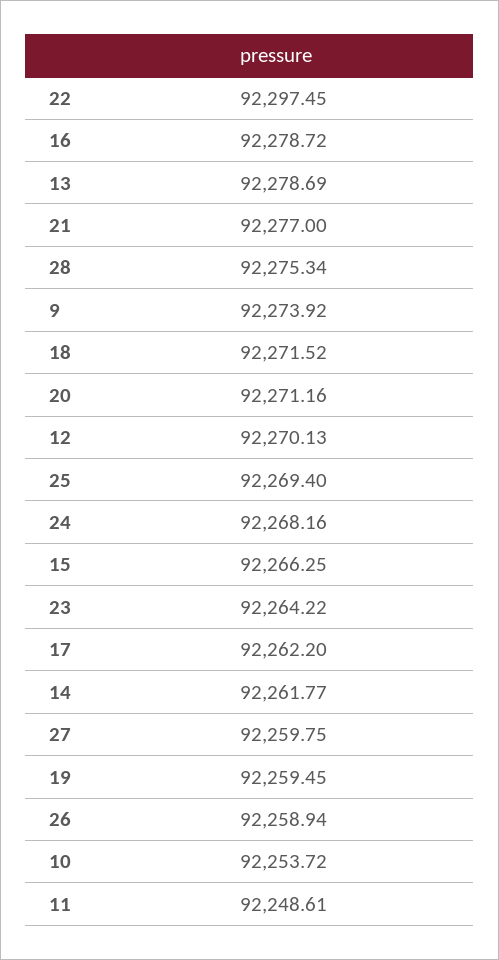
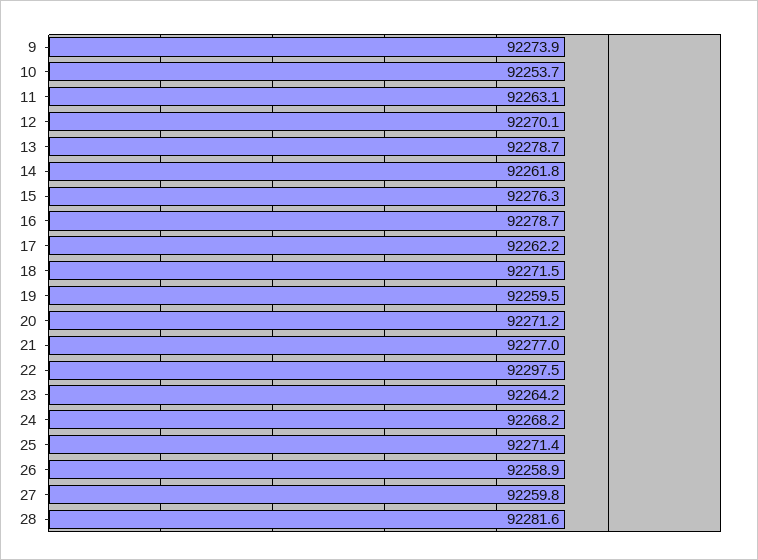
  {
    "22": 92297.45,
    "16": 92278.72,
    "13": 92278.69,
    "21": 92277,
-   "28": 92275.34,
+   "28": 92281.6,
    "9": 92273.92,
    "18": 92271.52,
    "20": 92271.16,
    "12": 92270.13,
-   "25": 92269.4,
+   "25": 92271.4,
    "24": 92268.16,
-   "15": 92266.25,
+   "15": 92276.3,
    "23": 92264.22,
    "17": 92262.2,
    "14": 92261.77,
    "27": 92259.75,
    "19": 92259.45,
    "26": 92258.94,
    "10": 92253.72,
-   "11": 92248.61
+   "11": 92263.1
  }

